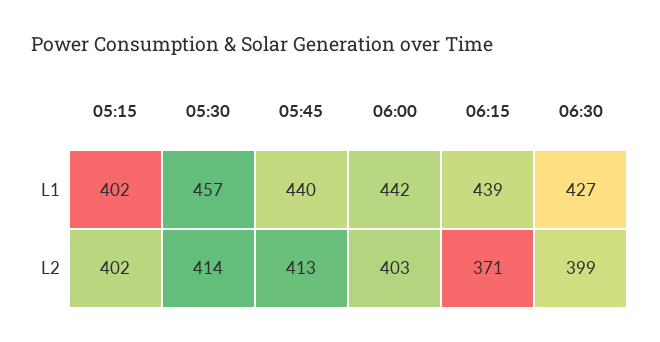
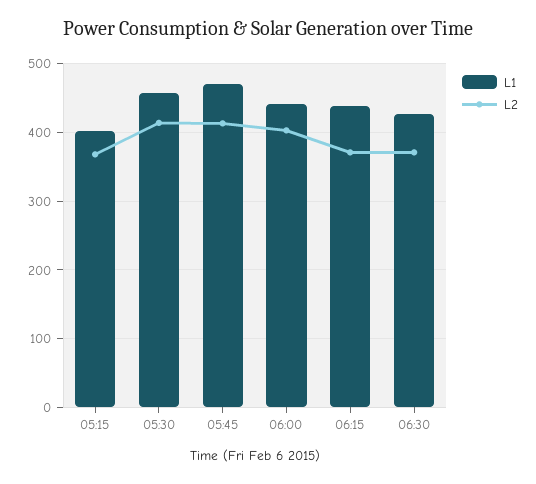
  {
    "L1": {
      "05:15": 402,
      "05:30": 457,
-     "05:45": 440,
+     "05:45": 470,
      "06:00": 442,
      "06:15": 439,
      "06:30": 427
    },
    "L2": {
-     "05:15": 402,
+     "05:15": 370,
      "05:30": 414,
      "05:45": 413,
      "06:00": 403,
      "06:15": 371,
-     "06:30": 399
+     "06:30": 370
    }
  }

